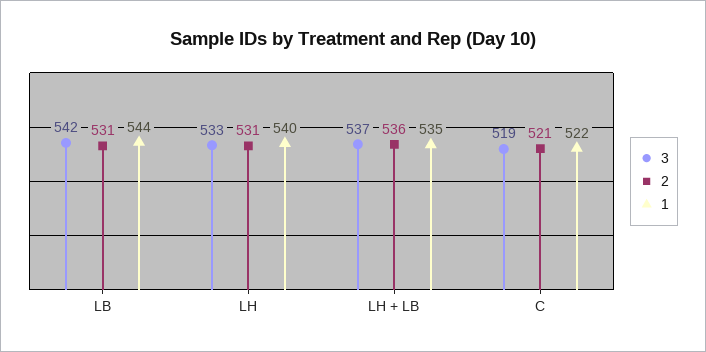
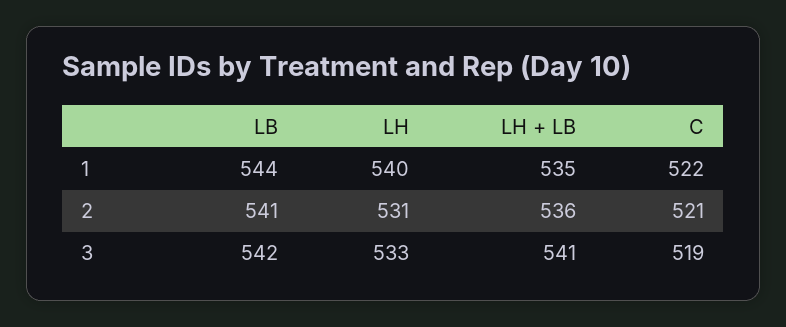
  {
    "3": {
      "LB": 542,
      "LH": 533,
-     "LH + LB": 537,
+     "LH + LB": 541,
      "C": 519
    },
    "2": {
-     "LB": 531,
+     "LB": 541,
      "LH": 531,
      "LH + LB": 536,
      "C": 521
    },
    "1": {
      "LB": 544,
      "LH": 540,
      "LH + LB": 535,
      "C": 522
    }
  }

